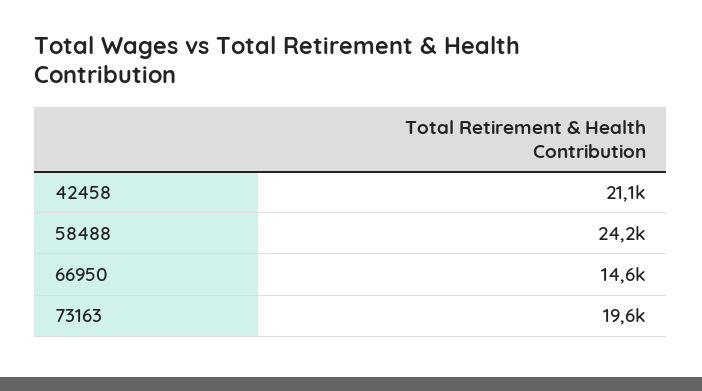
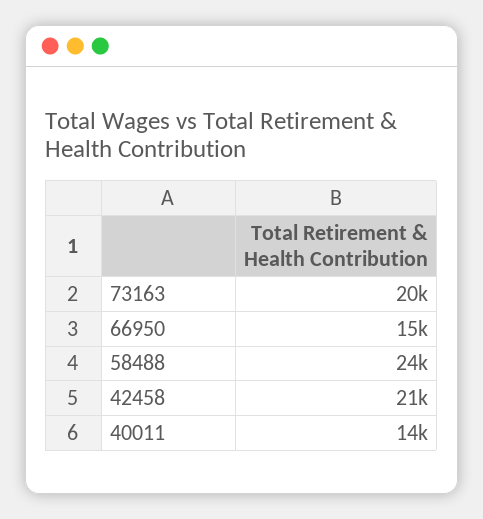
  {
    "42458": 21100,
    "58488": 24200,
    "66950": 14600,
-   "73163": 19600
+   "73163": 19600,
+   "40011": 14000
  }

